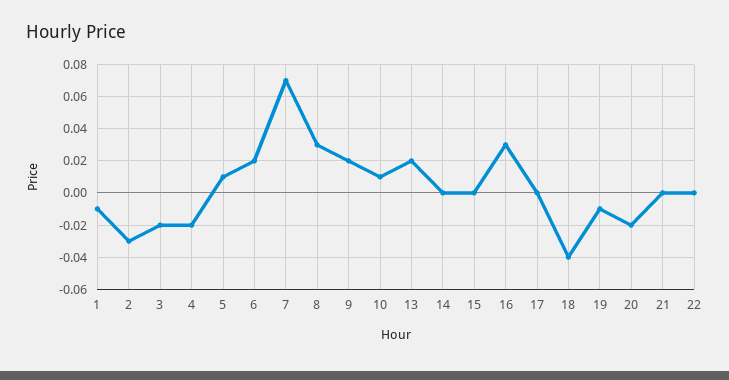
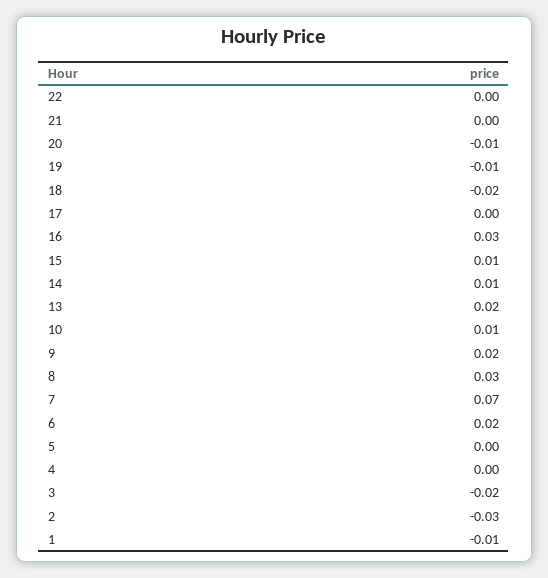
  {
    "1": -0.01,
    "2": -0.03,
    "3": -0.02,
-   "4": -0.02,
+   "4": 0,
-   "5": 0.01,
+   "5": 0,
    "6": 0.02,
    "7": 0.07,
    "8": 0.03,
    "9": 0.02,
    "10": 0.01,
    "13": 0.02,
-   "14": 0,
+   "14": 0.01,
-   "15": 0,
+   "15": 0.01,
    "16": 0.03,
    "17": 0,
-   "18": -0.04,
+   "18": -0.02,
    "19": -0.01,
-   "20": -0.02,
+   "20": -0.01,
    "21": 0,
    "22": 0
  }

